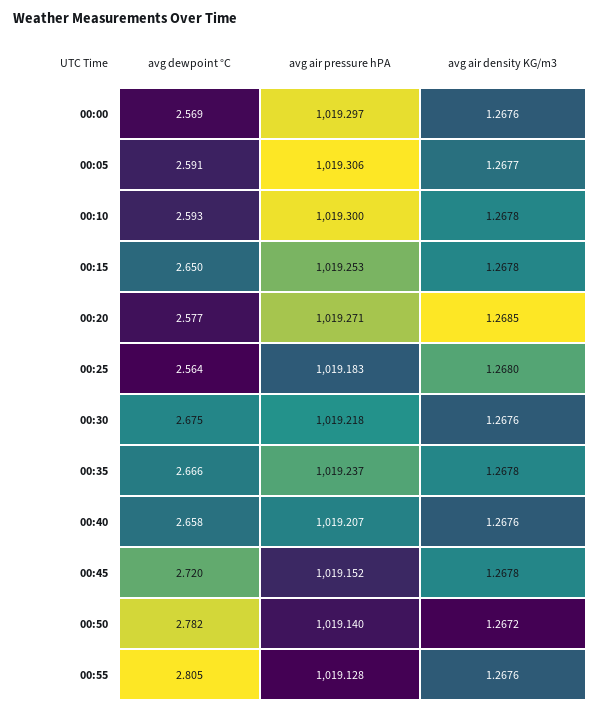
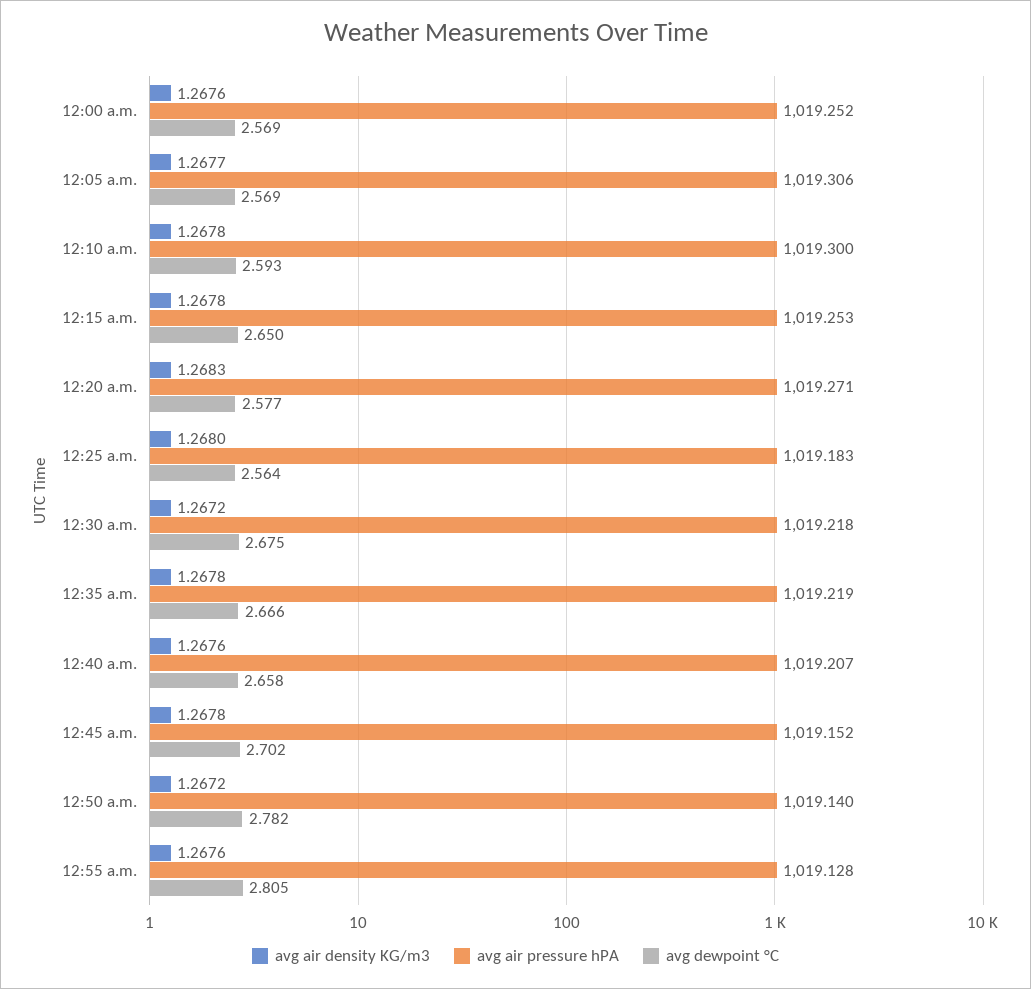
  {
    "avg dewpoint °C": {
      "00:00": 2.569,
-     "00:05": 2.591,
+     "00:05": 2.569,
      "00:10": 2.593,
      "00:15": 2.65,
      "00:20": 2.577,
      "00:25": 2.564,
      "00:30": 2.675,
      "00:35": 2.666,
      "00:40": 2.658,
-     "00:45": 2.72,
+     "00:45": 2.702,
      "00:50": 2.782,
      "00:55": 2.805
    },
    "avg air pressure hPA": {
-     "00:00": 1019.297,
+     "00:00": 1019.252,
      "00:05": 1019.306,
      "00:10": 1019.3,
      "00:15": 1019.253,
      "00:20": 1019.271,
      "00:25": 1019.183,
      "00:30": 1019.218,
-     "00:35": 1019.237,
+     "00:35": 1019.219,
      "00:40": 1019.207,
      "00:45": 1019.152,
      "00:50": 1019.14,
      "00:55": 1019.128
    },
    "avg air density KG/m3": {
      "00:00": 1.2676,
      "00:05": 1.2677,
      "00:10": 1.2678,
      "00:15": 1.2678,
-     "00:20": 1.2685,
+     "00:20": 1.2683,
      "00:25": 1.268,
-     "00:30": 1.2676,
+     "00:30": 1.2672,
      "00:35": 1.2678,
      "00:40": 1.2676,
      "00:45": 1.2678,
      "00:50": 1.2672,
      "00:55": 1.2676
    }
  }

